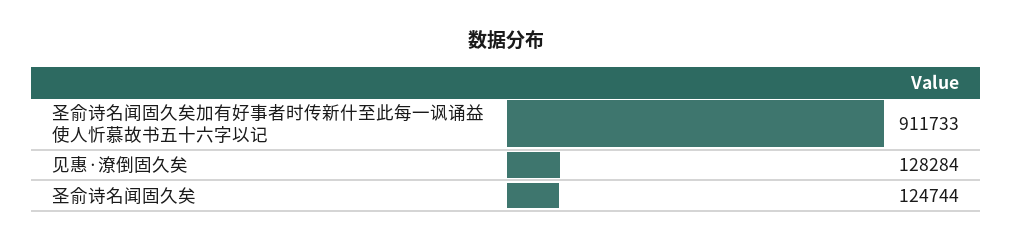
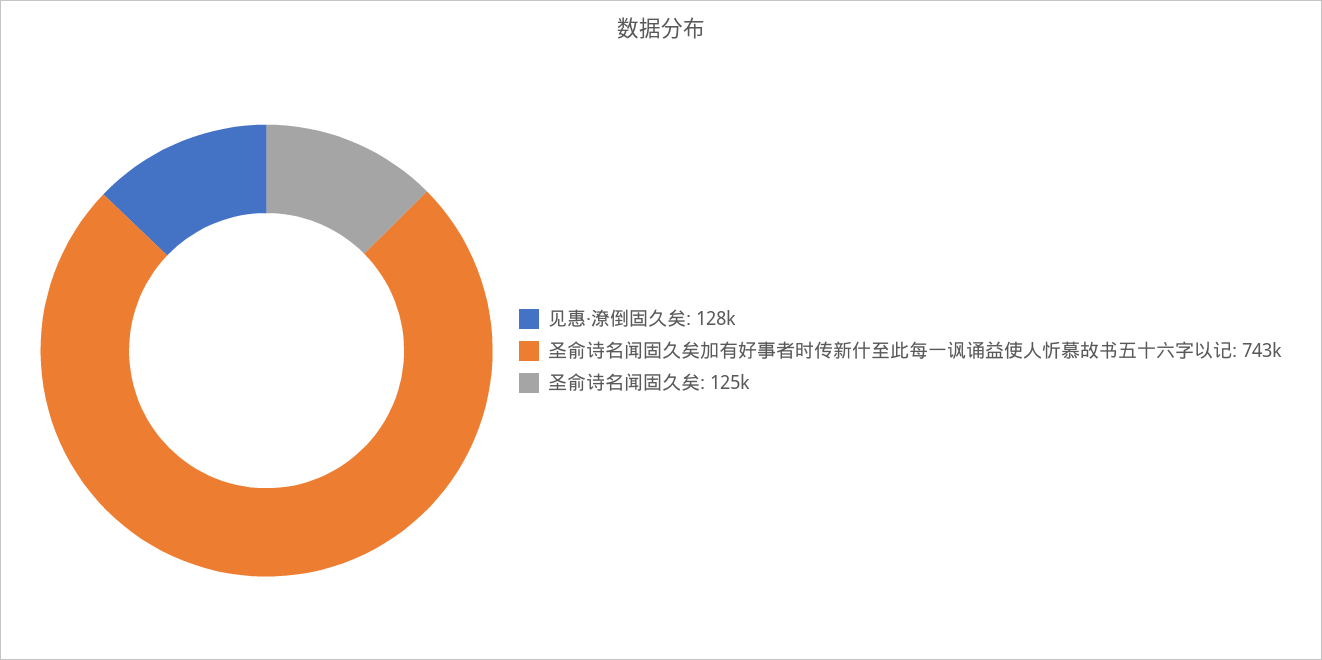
  {
-   "圣俞诗名闻固久矣加有好事者时传新什至此每一讽诵益使人忻慕故书五十六字以记": 911733,
+   "圣俞诗名闻固久矣加有好事者时传新什至此每一讽诵益使人忻慕故书五十六字以记": 743000,
    "见惠·潦倒固久矣": 128284,
    "圣俞诗名闻固久矣": 124744
  }

